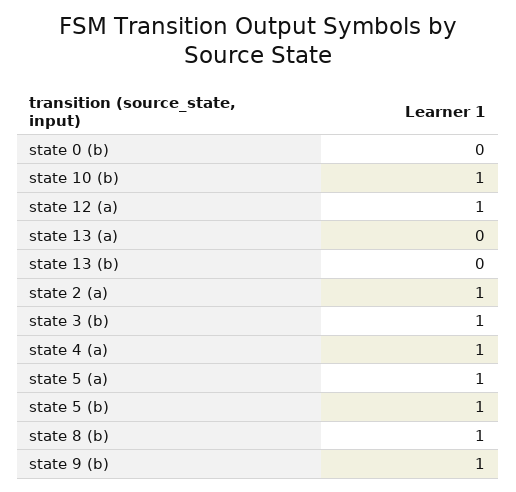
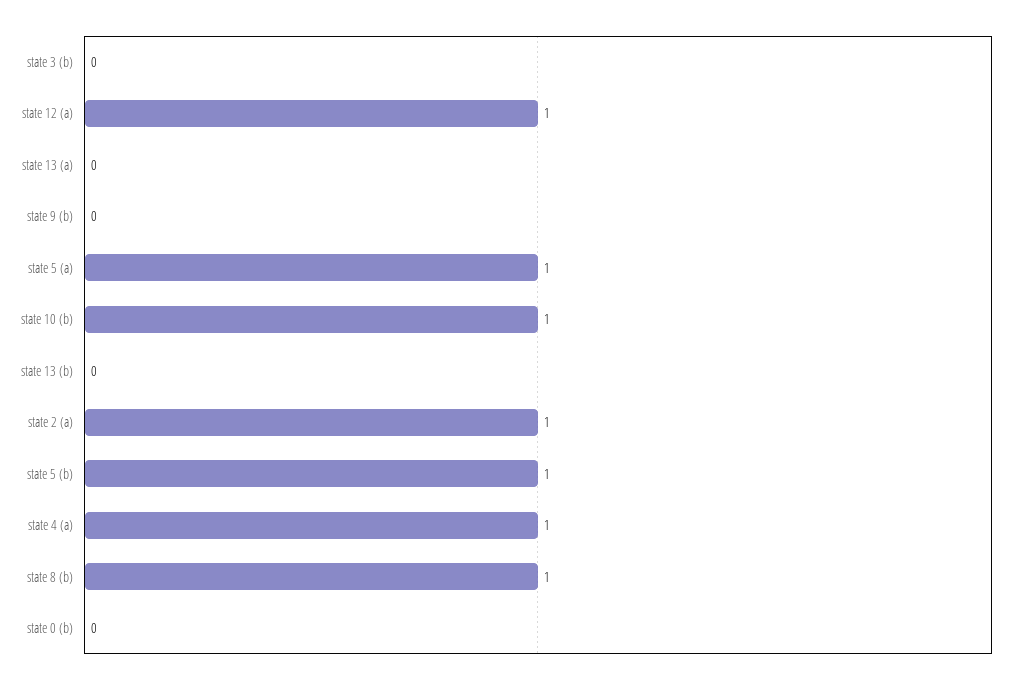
  {
    "state 0 (b)": 0,
    "state 10 (b)": 1,
    "state 12 (a)": 1,
    "state 13 (a)": 0,
    "state 13 (b)": 0,
    "state 2 (a)": 1,
-   "state 3 (b)": 1,
+   "state 3 (b)": 0,
    "state 4 (a)": 1,
    "state 5 (a)": 1,
    "state 5 (b)": 1,
    "state 8 (b)": 1,
-   "state 9 (b)": 1
+   "state 9 (b)": 0
  }

